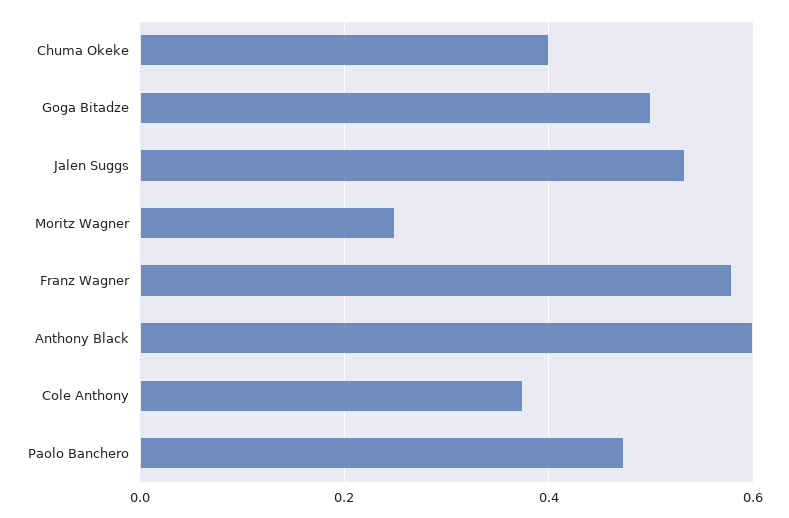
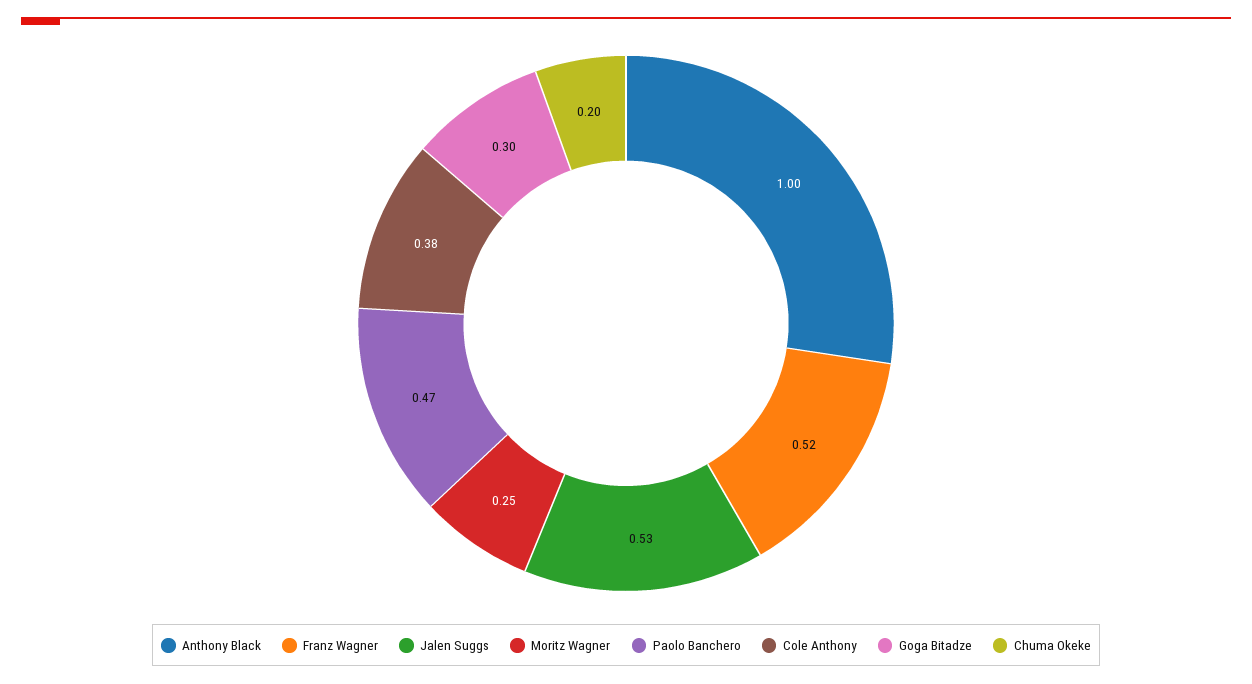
  {
-   "Chuma Okeke": 0.4,
+   "Chuma Okeke": 0.2,
-   "Goga Bitadze": 0.5,
+   "Goga Bitadze": 0.3,
    "Jalen Suggs": 0.53,
    "Moritz Wagner": 0.25,
-   "Franz Wagner": 0.58,
+   "Franz Wagner": 0.52,
-   "Anthony Black": 0.6,
+   "Anthony Black": 1,
    "Cole Anthony": 0.38,
    "Paolo Banchero": 0.47
  }

